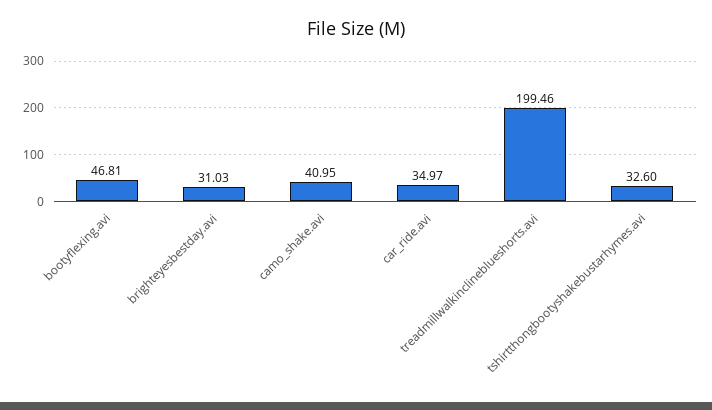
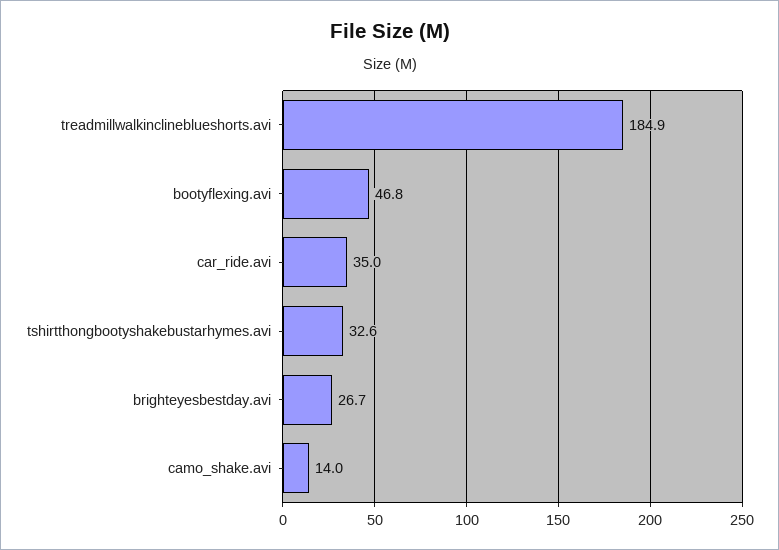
  {
    "bootyflexing.avi": 46.81,
-   "brighteyesbestday.avi": 31.03,
+   "brighteyesbestday.avi": 26.7,
-   "camo_shake.avi": 40.95,
+   "camo_shake.avi": 14,
    "car_ride.avi": 34.97,
-   "treadmillwalkinclineblueshorts.avi": 199.46,
+   "treadmillwalkinclineblueshorts.avi": 184.9,
    "tshirtthongbootyshakebustarhymes.avi": 32.6
  }

